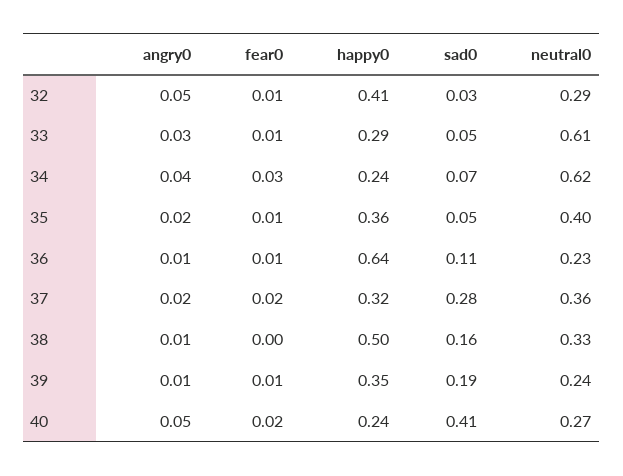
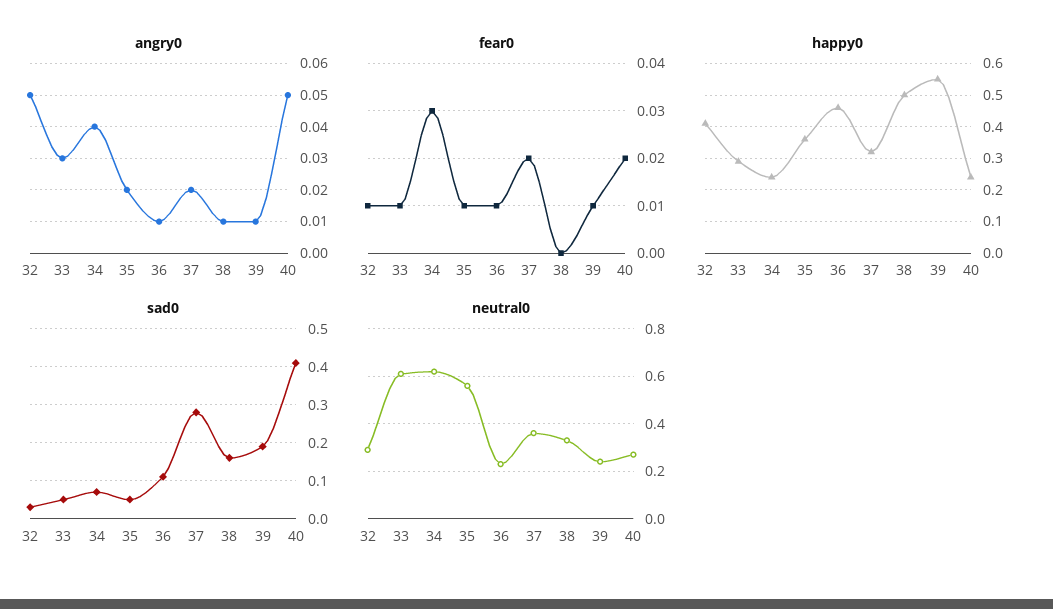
  {
    "angry0": {
      "32": 0.05,
      "33": 0.03,
      "34": 0.04,
      "35": 0.02,
      "36": 0.01,
      "37": 0.02,
      "38": 0.01,
      "39": 0.01,
      "40": 0.05
    },
    "fear0": {
      "32": 0.01,
      "33": 0.01,
      "34": 0.03,
      "35": 0.01,
      "36": 0.01,
      "37": 0.02,
      "38": 0,
      "39": 0.01,
      "40": 0.02
    },
    "happy0": {
      "32": 0.41,
      "33": 0.29,
      "34": 0.24,
      "35": 0.36,
-     "36": 0.64,
+     "36": 0.45,
      "37": 0.32,
      "38": 0.5,
-     "39": 0.35,
+     "39": 0.55,
      "40": 0.24
    },
    "sad0": {
      "32": 0.03,
      "33": 0.05,
      "34": 0.07,
      "35": 0.05,
      "36": 0.11,
      "37": 0.28,
      "38": 0.16,
      "39": 0.19,
      "40": 0.41
    },
    "neutral0": {
      "32": 0.29,
      "33": 0.61,
      "34": 0.62,
-     "35": 0.4,
+     "35": 0.55,
      "36": 0.23,
      "37": 0.36,
      "38": 0.33,
      "39": 0.24,
      "40": 0.27
    }
  }

